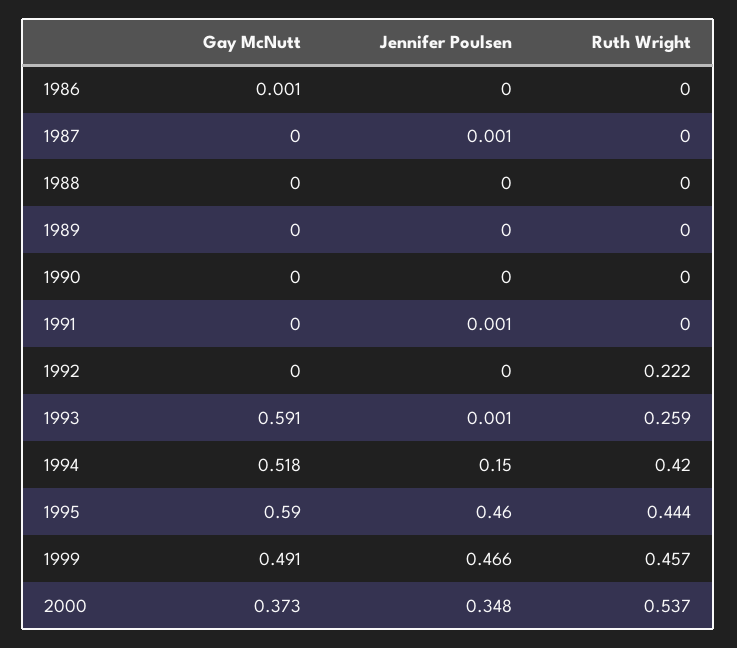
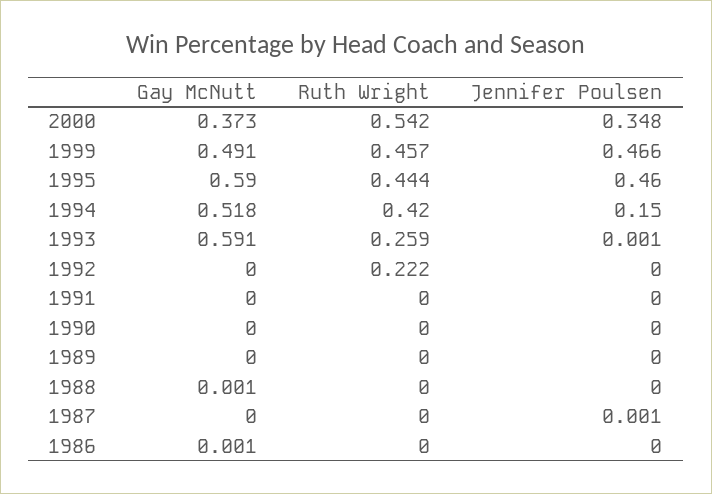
  {
    "Gay McNutt": {
      "1986": 0.001,
      "1987": 0,
-     "1988": 0,
+     "1988": 0.001,
      "1989": 0,
      "1990": 0,
      "1991": 0,
      "1992": 0,
      "1993": 0.591,
      "1994": 0.518,
      "1995": 0.59,
      "1999": 0.491,
      "2000": 0.373
    },
    "Jennifer Poulsen": {
      "1986": 0,
      "1987": 0.001,
      "1988": 0,
      "1989": 0,
      "1990": 0,
-     "1991": 0.001,
+     "1991": 0,
      "1992": 0,
      "1993": 0.001,
      "1994": 0.15,
      "1995": 0.46,
      "1999": 0.466,
      "2000": 0.348
    },
    "Ruth Wright": {
      "1986": 0,
      "1987": 0,
      "1988": 0,
      "1989": 0,
      "1990": 0,
      "1991": 0,
      "1992": 0.222,
      "1993": 0.259,
      "1994": 0.42,
      "1995": 0.444,
      "1999": 0.457,
-     "2000": 0.537
+     "2000": 0.542
    }
  }

